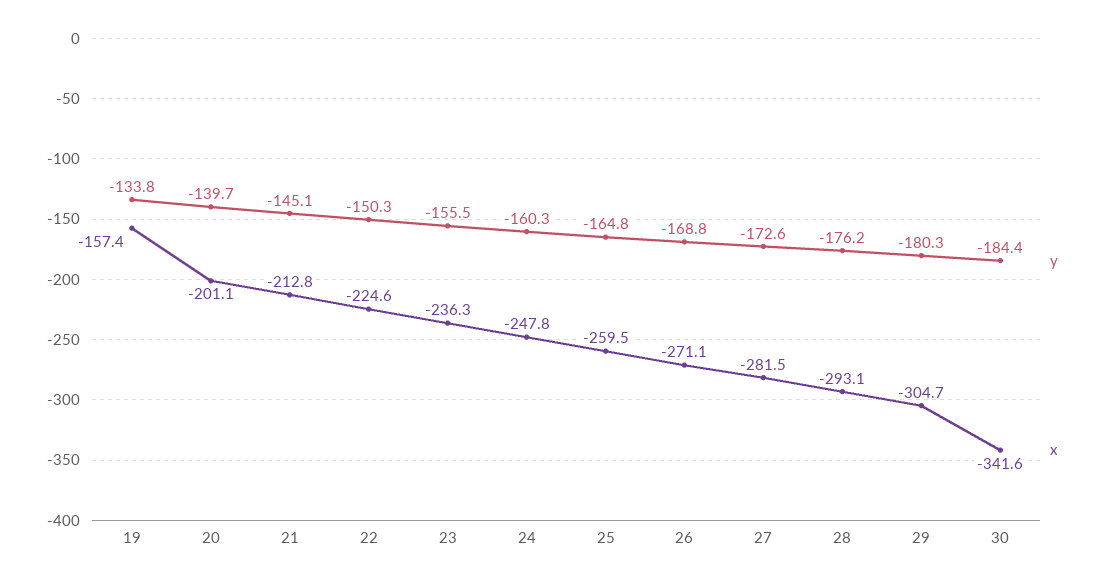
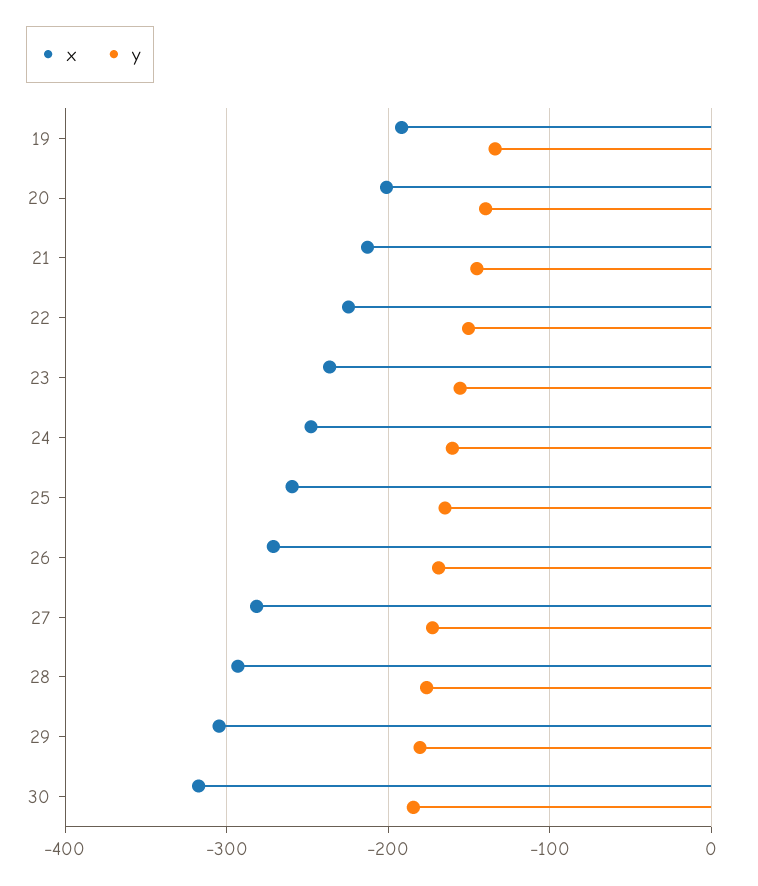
  {
    "y": {
      "19": -133.8,
      "20": -139.7,
      "21": -145.1,
      "22": -150.3,
      "23": -155.5,
      "24": -160.3,
      "25": -164.8,
      "26": -168.8,
      "27": -172.6,
      "28": -176.2,
      "29": -180.3,
      "30": -184.4
    },
    "x": {
-     "19": -157.4,
+     "19": -190,
      "20": -201.1,
      "21": -212.8,
      "22": -224.6,
      "23": -236.3,
      "24": -247.8,
      "25": -259.5,
      "26": -271.1,
      "27": -281.5,
      "28": -293.1,
      "29": -304.7,
-     "30": -341.6
+     "30": -320
    }
  }

